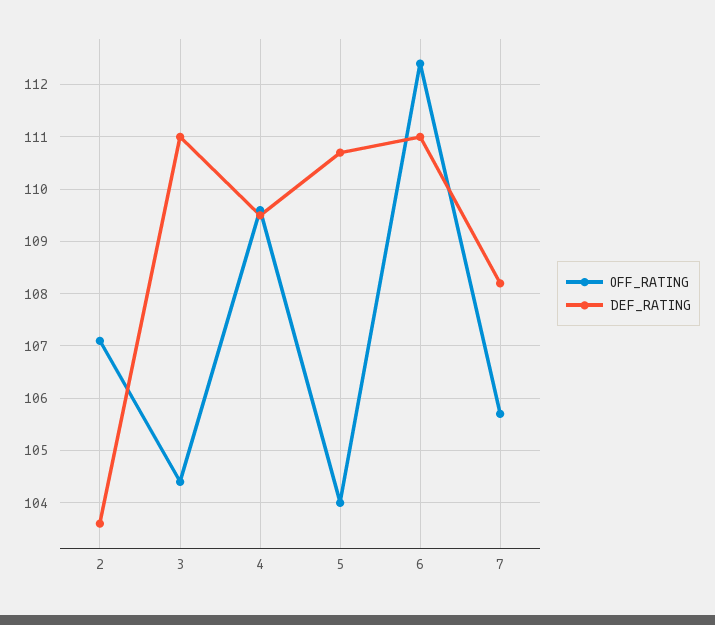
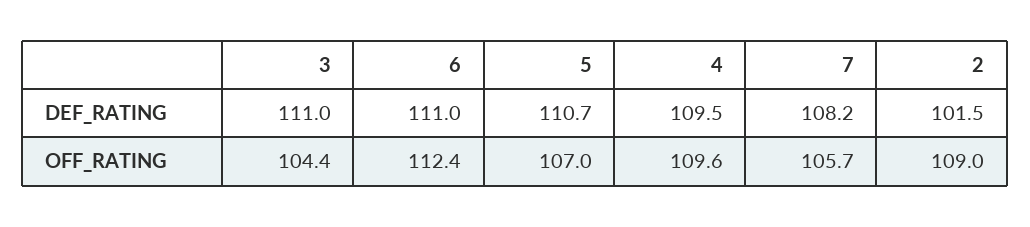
  {
    "OFF_RATING": {
-     "2": 107,
+     "2": 109,
      "3": 104.4,
      "4": 109.6,
-     "5": 104,
+     "5": 107,
      "6": 112.4,
      "7": 105.7
    },
    "DEF_RATING": {
-     "2": 103.5,
+     "2": 101.5,
      "3": 111,
      "4": 109.5,
      "5": 110.7,
      "6": 111,
      "7": 108.2
    }
  }

